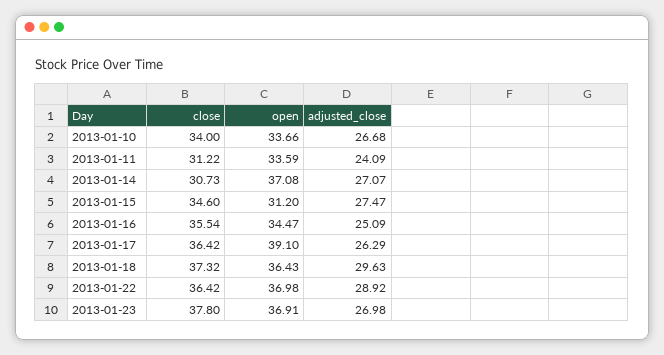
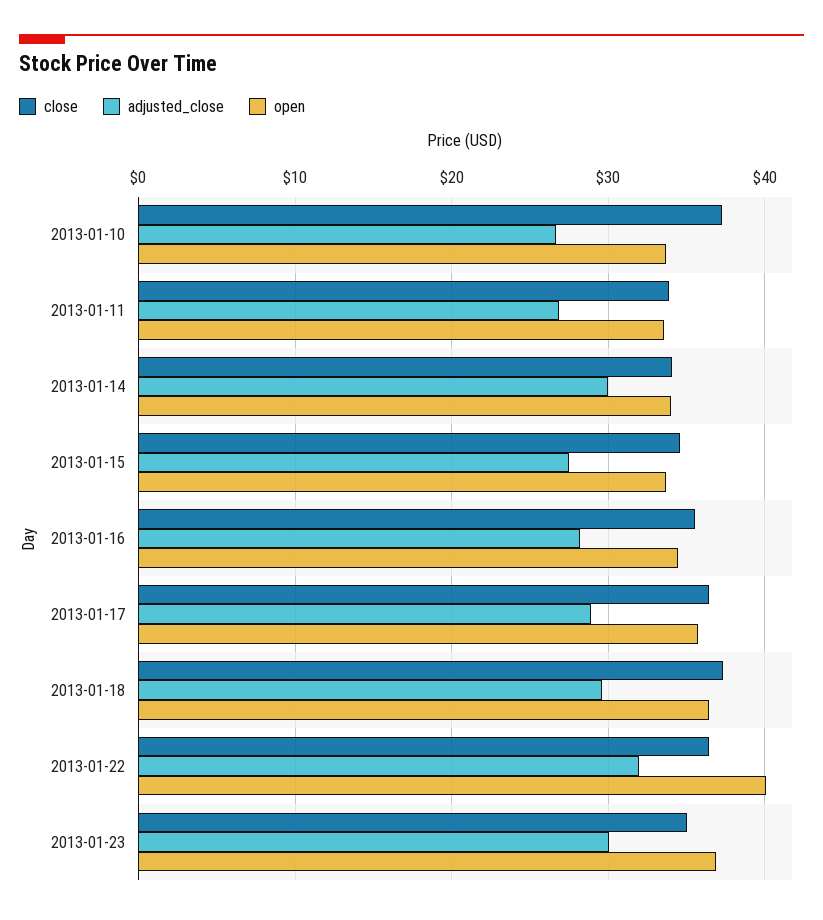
  {
    "close": {
-     "2013-01-10": 34,
+     "2013-01-10": 37,
-     "2013-01-11": 31.22,
+     "2013-01-11": 34,
-     "2013-01-14": 30.73,
+     "2013-01-14": 34,
      "2013-01-15": 34.6,
      "2013-01-16": 35.54,
      "2013-01-17": 36.42,
      "2013-01-18": 37.32,
      "2013-01-22": 36.42,
-     "2013-01-23": 37.8
+     "2013-01-23": 35
    },
    "open": {
      "2013-01-10": 33.66,
      "2013-01-11": 33.59,
-     "2013-01-14": 37.08,
+     "2013-01-14": 34,
-     "2013-01-15": 31.2,
+     "2013-01-15": 34,
      "2013-01-16": 34.47,
-     "2013-01-17": 39.1,
+     "2013-01-17": 36,
      "2013-01-18": 36.43,
-     "2013-01-22": 36.98,
+     "2013-01-22": 40,
      "2013-01-23": 36.91
    },
    "adjusted_close": {
      "2013-01-10": 26.68,
-     "2013-01-11": 24.09,
+     "2013-01-11": 27,
-     "2013-01-14": 27.07,
+     "2013-01-14": 30,
      "2013-01-15": 27.47,
-     "2013-01-16": 25.09,
+     "2013-01-16": 28,
-     "2013-01-17": 26.29,
+     "2013-01-17": 29,
      "2013-01-18": 29.63,
-     "2013-01-22": 28.92,
+     "2013-01-22": 32,
-     "2013-01-23": 26.98
+     "2013-01-23": 30
    }
  }

